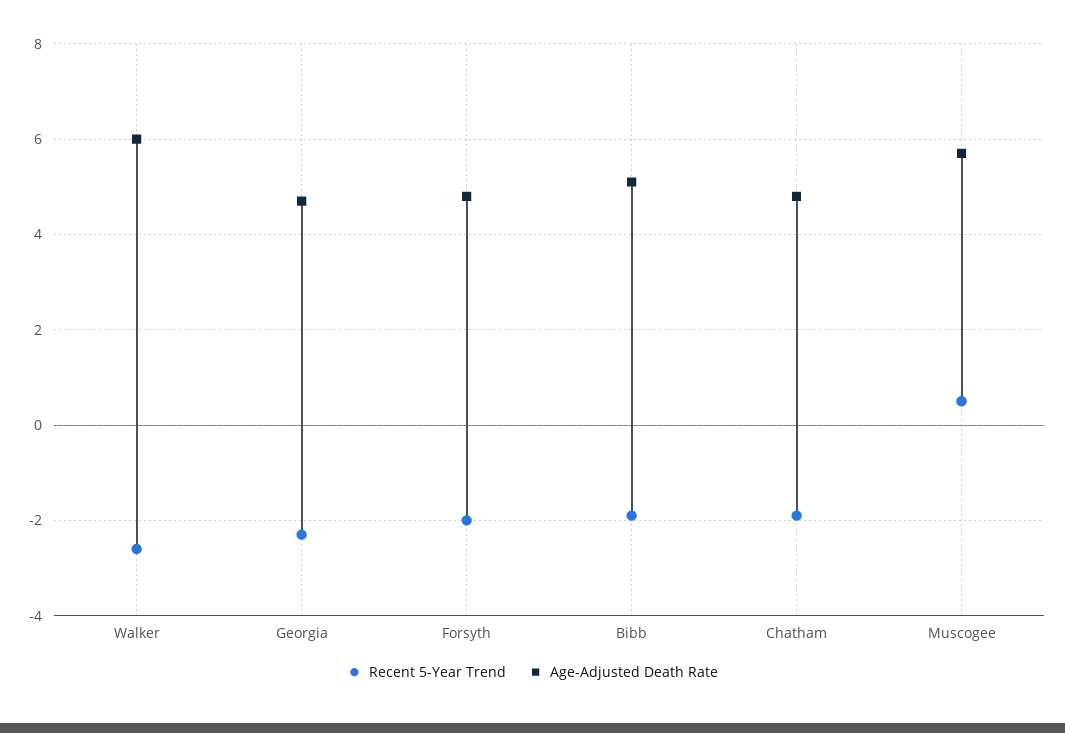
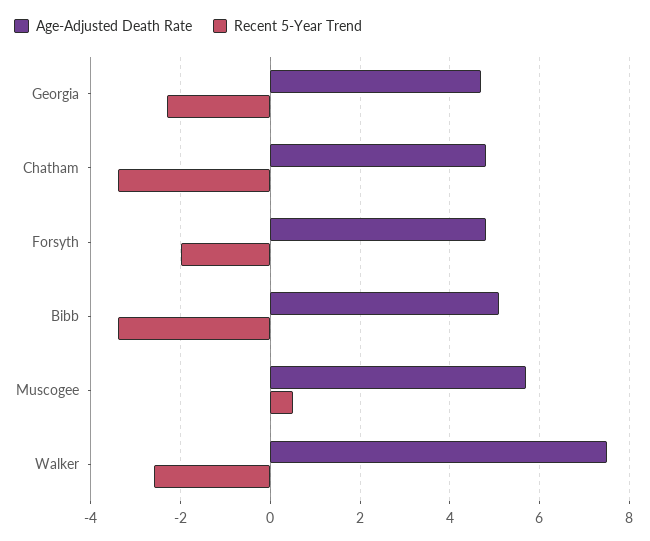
  {
    "Recent 5-Year Trend": {
      "Walker": -2.5,
      "Georgia": -2.5,
      "Forsyth": -2,
-     "Bibb": -2,
+     "Bibb": -3.5,
-     "Chatham": -2,
+     "Chatham": -3.5,
      "Muscogee": 0.5
    },
    "Age-Adjusted Death Rate": {
-     "Walker": 6,
+     "Walker": 7.5,
      "Georgia": 4.5,
      "Forsyth": 5,
      "Bibb": 5,
      "Chatham": 5,
      "Muscogee": 5.5
    }
  }

